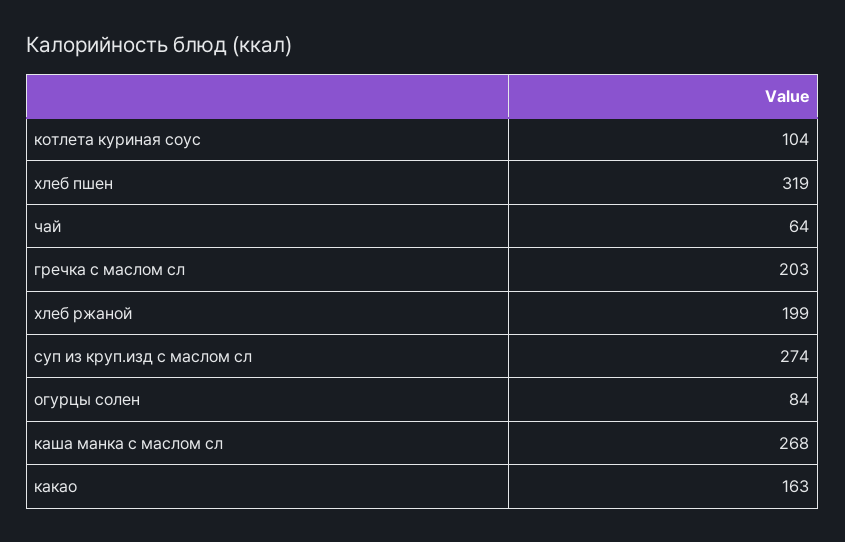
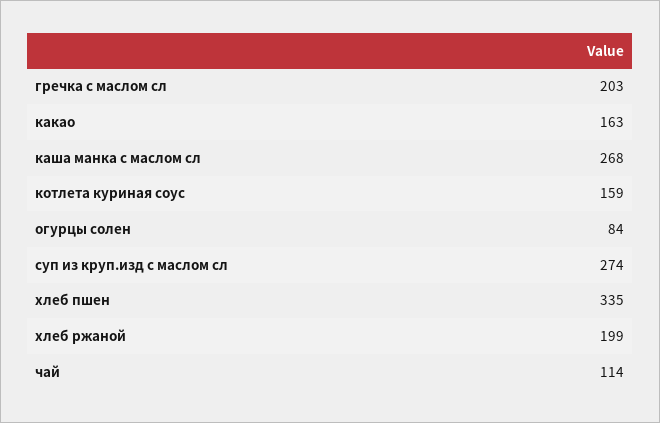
  {
-   "котлета куриная соус": 104,
+   "котлета куриная соус": 159,
-   "хлеб пшен": 319,
+   "хлеб пшен": 335,
-   "чай": 64,
+   "чай": 114,
    "гречка с маслом сл": 203,
    "хлеб ржаной": 199,
    "суп из круп.изд с маслом сл": 274,
    "огурцы солен": 84,
    "каша манка с маслом сл": 268,
    "какао": 163
  }

